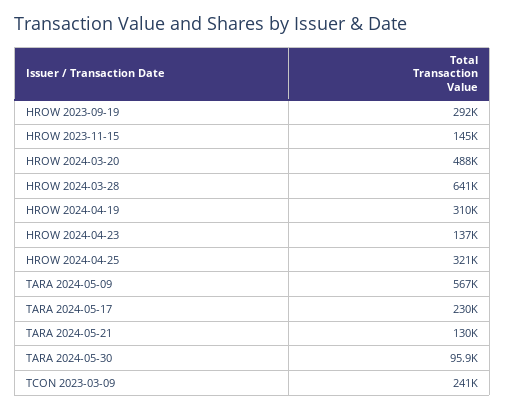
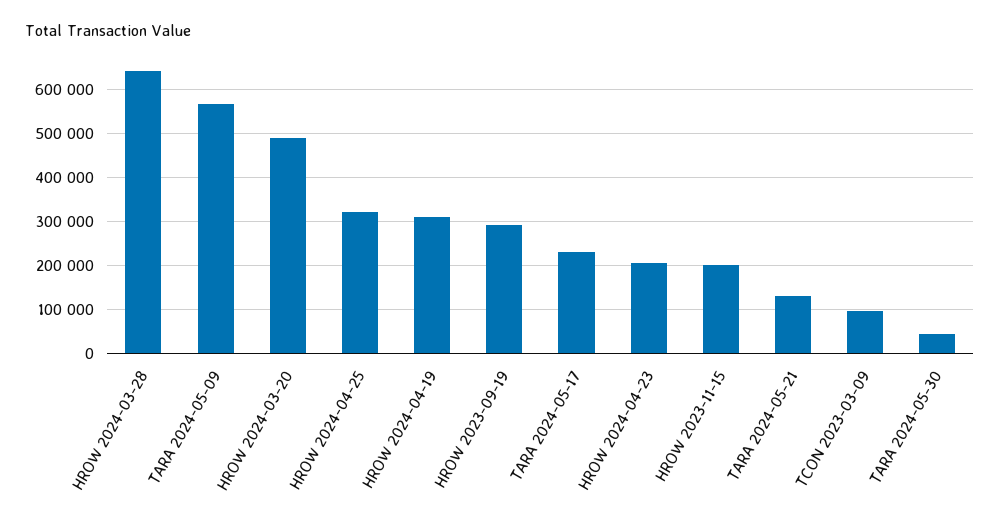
  {
    "HROW 2023-09-19": 292000,
-   "HROW 2023-11-15": 145000,
+   "HROW 2023-11-15": 200000,
    "HROW 2024-03-20": 488000,
    "HROW 2024-03-28": 641000,
    "HROW 2024-04-19": 310000,
-   "HROW 2024-04-23": 137000,
+   "HROW 2024-04-23": 200000,
    "HROW 2024-04-25": 321000,
    "TARA 2024-05-09": 567000,
    "TARA 2024-05-17": 230000,
    "TARA 2024-05-21": 130000,
-   "TARA 2024-05-30": 95900,
+   "TARA 2024-05-30": 40000,
-   "TCON 2023-03-09": 241000
+   "TCON 2023-03-09": 100000
  }

